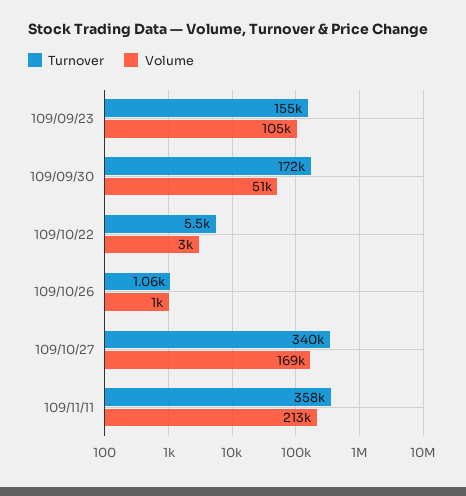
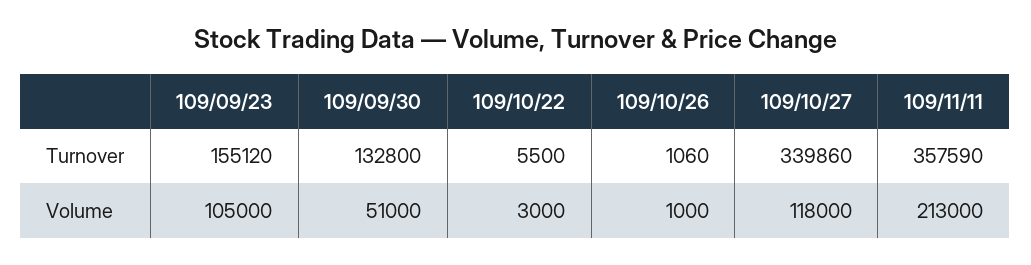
  {
    "Turnover": {
      "109/09/23": 155120,
-     "109/09/30": 172000,
+     "109/09/30": 132800,
      "109/10/22": 5500,
      "109/10/26": 1060,
      "109/10/27": 339860,
      "109/11/11": 357590
    },
    "Volume": {
      "109/09/23": 105000,
      "109/09/30": 51000,
      "109/10/22": 3000,
      "109/10/26": 1000,
-     "109/10/27": 169000,
+     "109/10/27": 118000,
      "109/11/11": 213000
    }
  }

